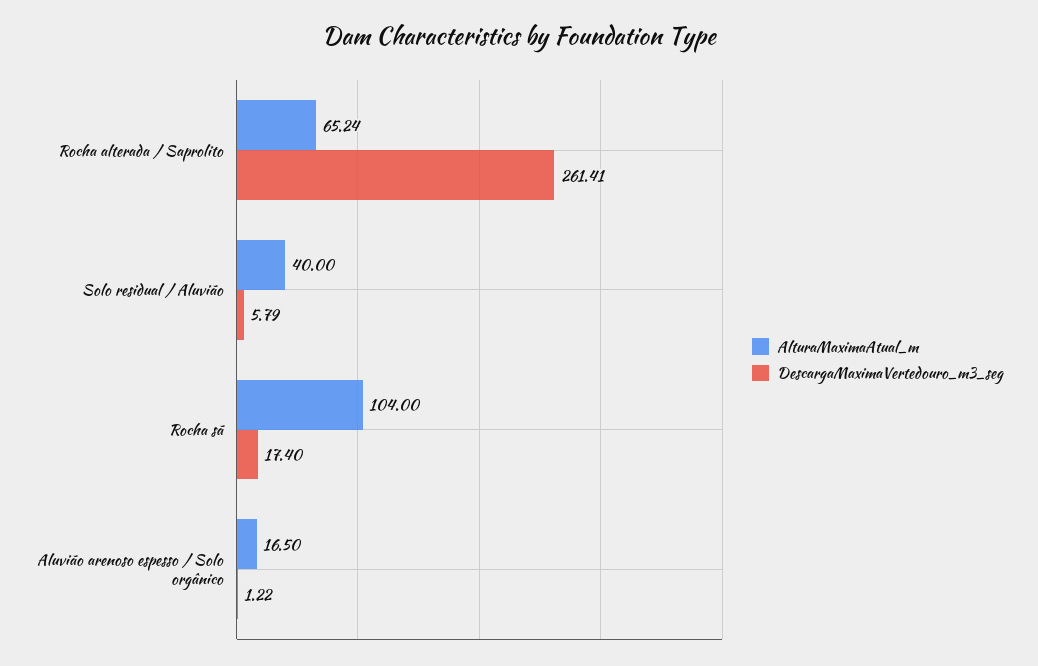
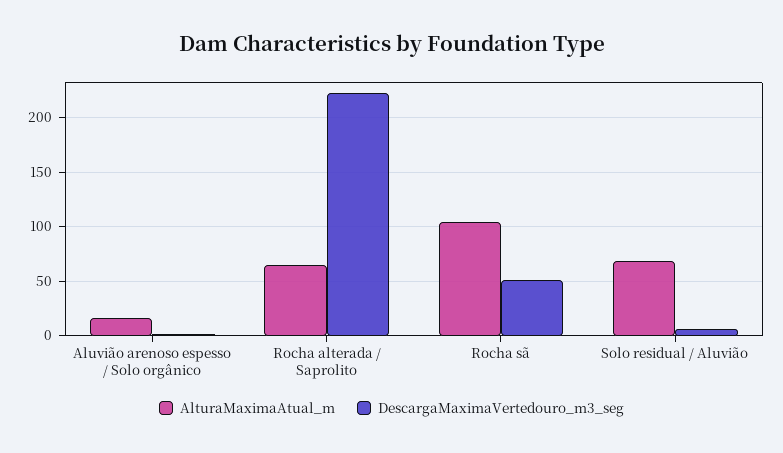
  {
    "AlturaMaximaAtual_m": {
      "Rocha alterada / Saprolito": 65.24,
-     "Solo residual / Aluvião": 40,
+     "Solo residual / Aluvião": 70,
      "Rocha sã": 104,
      "Aluvião arenoso espesso / Solo orgânico": 16.5
    },
    "DescargaMaximaVertedouro_m3_seg": {
-     "Rocha alterada / Saprolito": 261.41,
+     "Rocha alterada / Saprolito": 220,
      "Solo residual / Aluvião": 5.79,
-     "Rocha sã": 17.4,
+     "Rocha sã": 50,
      "Aluvião arenoso espesso / Solo orgânico": 1.22
    }
  }

